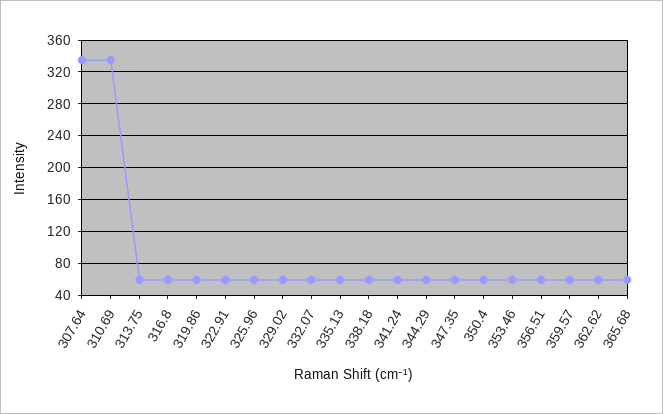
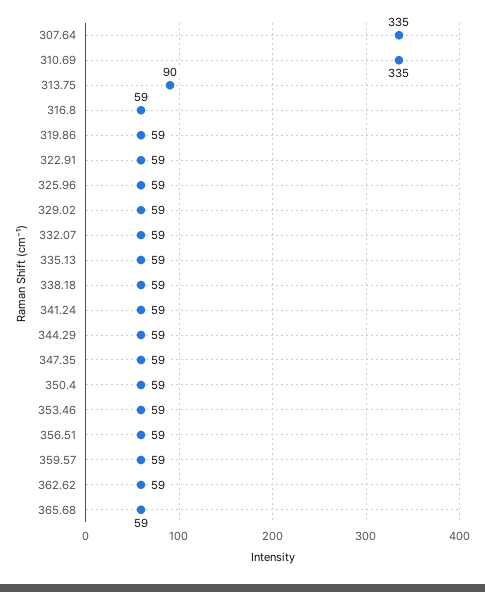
  {
    "307.64": 335,
    "310.69": 335,
-   "313.75": 60,
+   "313.75": 90,
    "316.8": 59,
    "319.86": 59,
    "322.91": 59,
    "325.96": 59,
    "329.02": 59,
    "332.07": 59,
    "335.13": 59,
    "338.18": 59,
    "341.24": 59,
    "344.29": 59,
    "347.35": 59,
    "350.4": 59,
    "353.46": 59,
    "356.51": 59,
    "359.57": 59,
    "362.62": 59,
    "365.68": 59
  }

